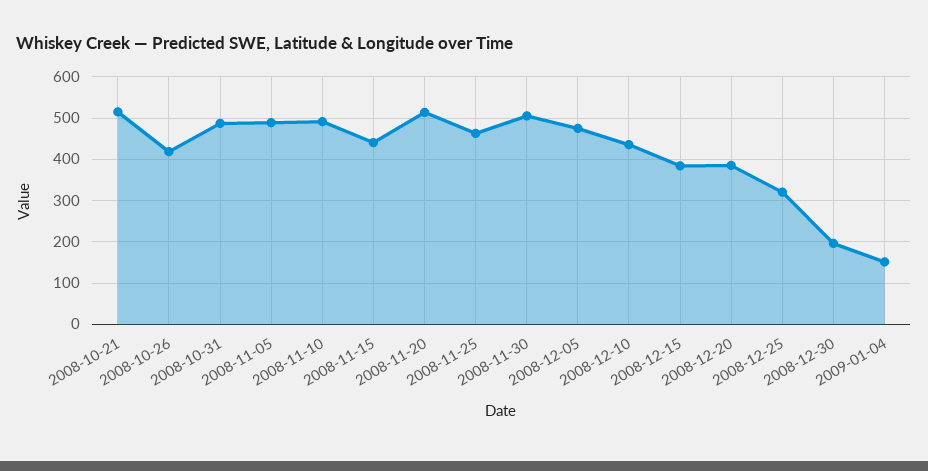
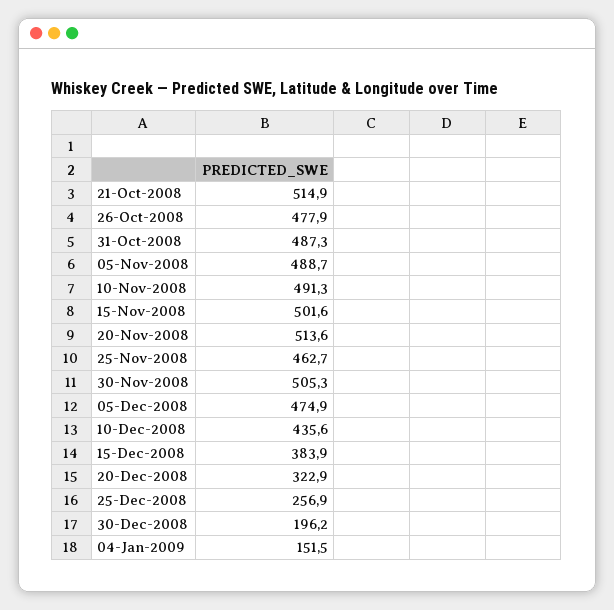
  {
    "2008-10-21": 514.9,
-   "2008-10-26": 420,
+   "2008-10-26": 477.9,
    "2008-10-31": 487.3,
    "2008-11-05": 488.7,
    "2008-11-10": 491.3,
-   "2008-11-15": 440,
+   "2008-11-15": 501.6,
    "2008-11-20": 513.6,
    "2008-11-25": 462.7,
    "2008-11-30": 505.3,
    "2008-12-05": 474.9,
    "2008-12-10": 435.6,
    "2008-12-15": 383.9,
-   "2008-12-20": 380,
+   "2008-12-20": 322.9,
-   "2008-12-25": 320,
+   "2008-12-25": 256.9,
    "2008-12-30": 196.2,
    "2009-01-04": 151.5
  }

